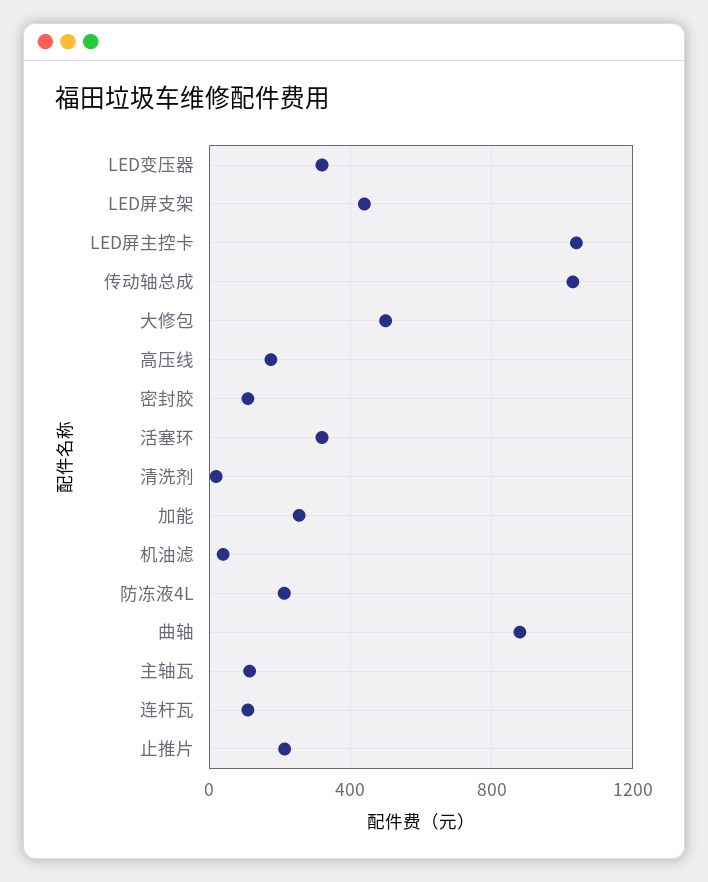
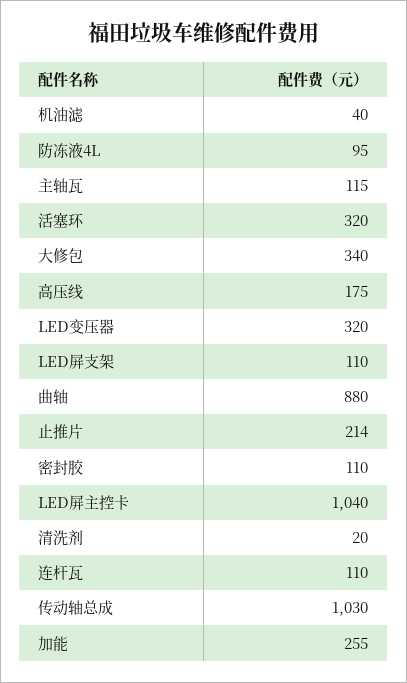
  {
    "LED变压器": 320,
-   "LED屏支架": 450,
+   "LED屏支架": 110,
    "LED屏主控卡": 1040,
    "传动轴总成": 1030,
-   "大修包": 500,
+   "大修包": 340,
    "高压线": 175,
    "密封胶": 110,
    "活塞环": 320,
    "清洗剂": 20,
    "加能": 255,
    "机油滤": 40,
-   "防冻液4L": 200,
+   "防冻液4L": 95,
    "曲轴": 880,
    "主轴瓦": 115,
    "连杆瓦": 110,
    "止推片": 214
  }

